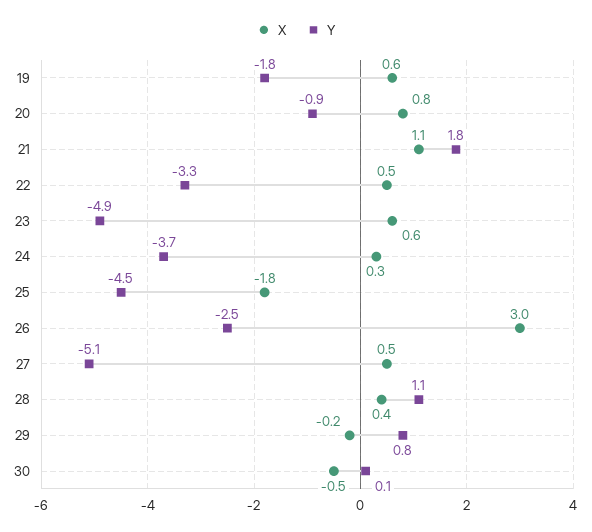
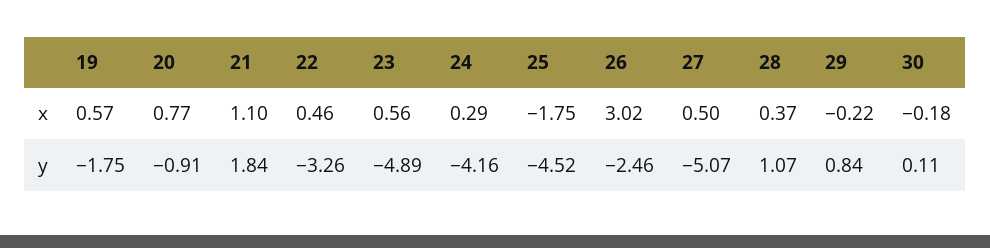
  {
    "X": {
      "19": 0.57,
      "20": 0.77,
      "21": 1.1,
      "22": 0.46,
      "23": 0.56,
      "24": 0.29,
      "25": -1.75,
      "26": 3.02,
      "27": 0.5,
      "28": 0.37,
      "29": -0.22,
-     "30": -0.5
+     "30": -0.18
    },
    "Y": {
      "19": -1.75,
      "20": -0.91,
      "21": 1.84,
      "22": -3.26,
      "23": -4.89,
-     "24": -3.7,
+     "24": -4.16,
      "25": -4.52,
      "26": -2.46,
      "27": -5.07,
      "28": 1.07,
      "29": 0.84,
      "30": 0.11
    }
  }

